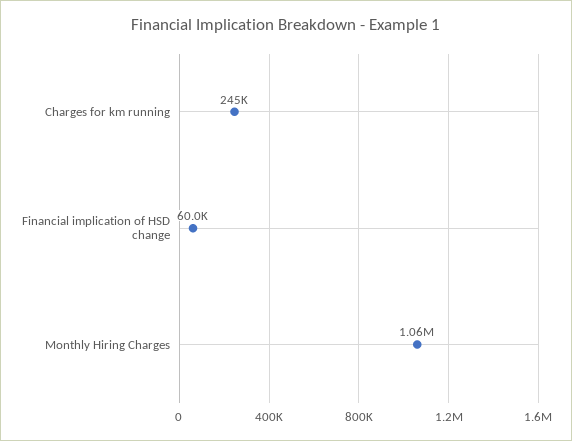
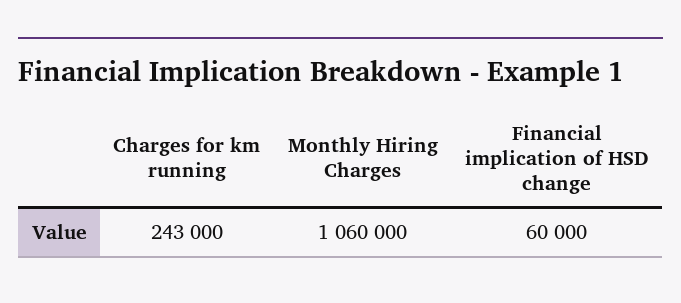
  {
-   "Charges for km running": 245000,
+   "Charges for km running": 243000,
    "Financial implication of HSD change": 60000,
    "Monthly Hiring Charges": 1060000
  }

